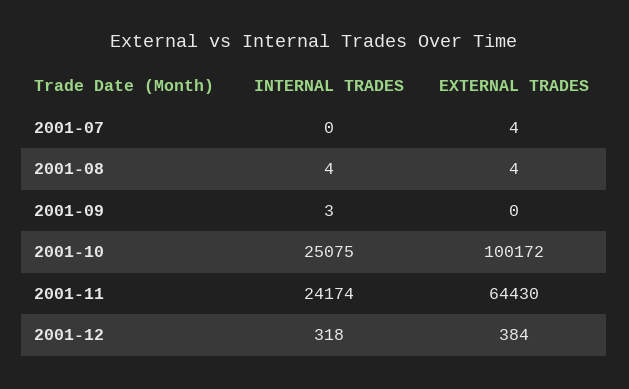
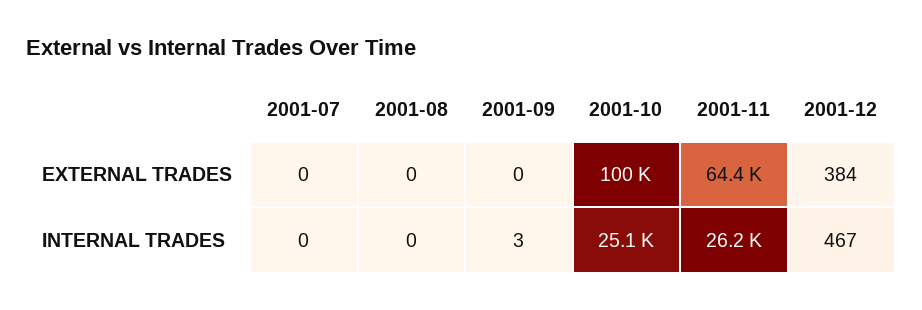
  {
    "INTERNAL TRADES": {
      "2001-07": 0,
-     "2001-08": 4,
+     "2001-08": 0,
      "2001-09": 3,
      "2001-10": 25075,
-     "2001-11": 24174,
+     "2001-11": 26200,
-     "2001-12": 318
+     "2001-12": 467
    },
    "EXTERNAL TRADES": {
-     "2001-07": 4,
+     "2001-07": 0,
-     "2001-08": 4,
+     "2001-08": 0,
      "2001-09": 0,
      "2001-10": 100172,
      "2001-11": 64430,
      "2001-12": 384
    }
  }

